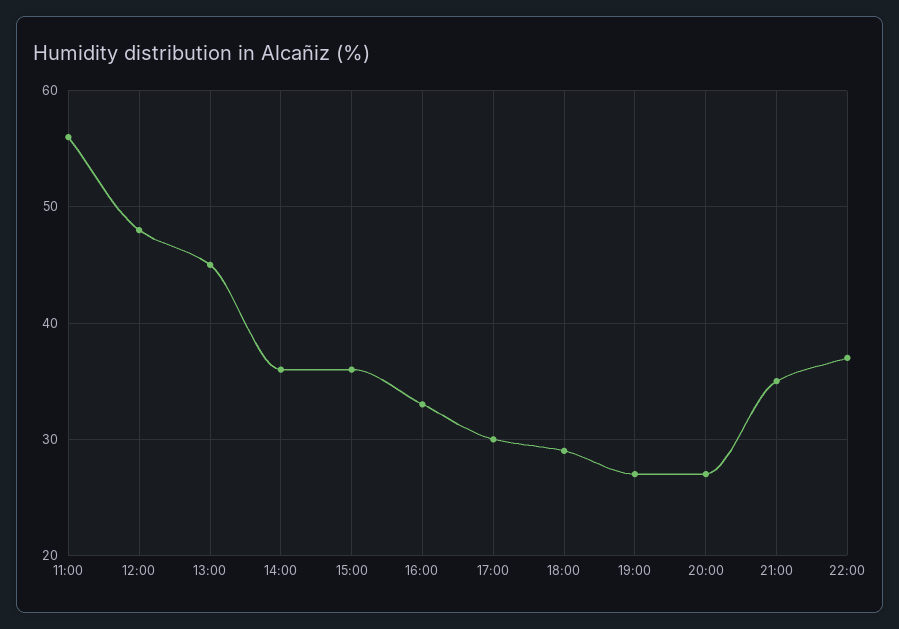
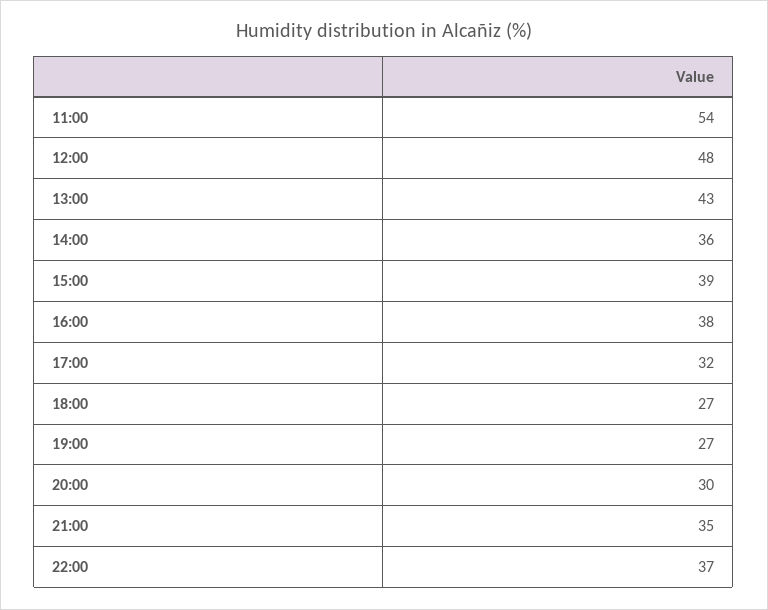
  {
-   "11:00": 56,
+   "11:00": 54,
    "12:00": 48,
-   "13:00": 45,
+   "13:00": 43,
    "14:00": 36,
-   "15:00": 36,
+   "15:00": 39,
-   "16:00": 33,
+   "16:00": 38,
-   "17:00": 30,
+   "17:00": 32,
-   "18:00": 29,
+   "18:00": 27,
    "19:00": 27,
-   "20:00": 27,
+   "20:00": 30,
    "21:00": 35,
    "22:00": 37
  }

